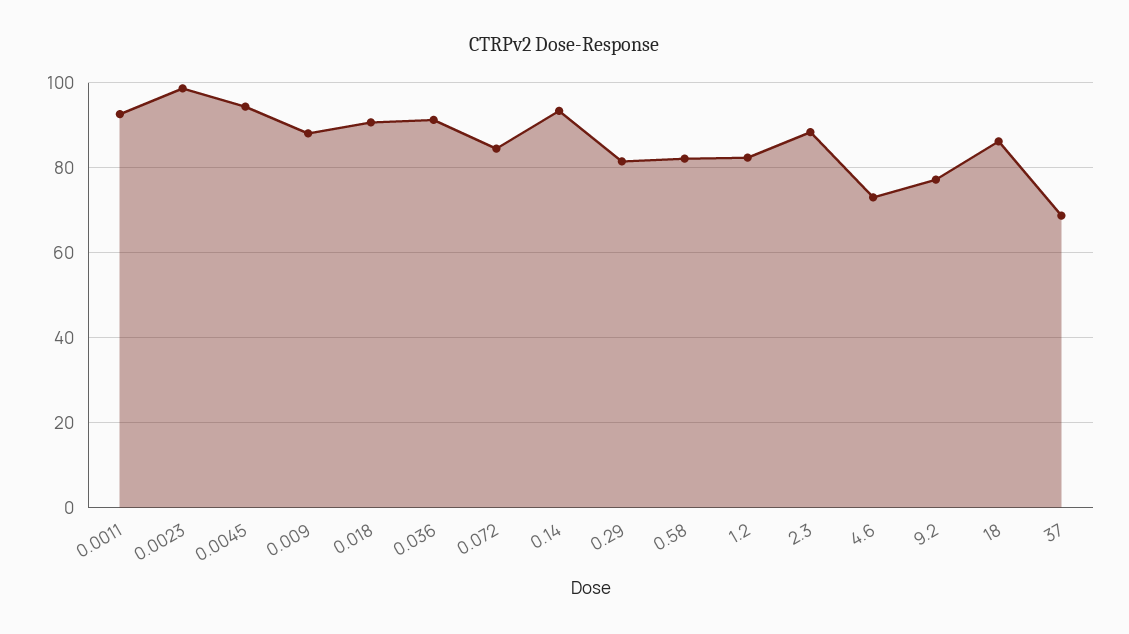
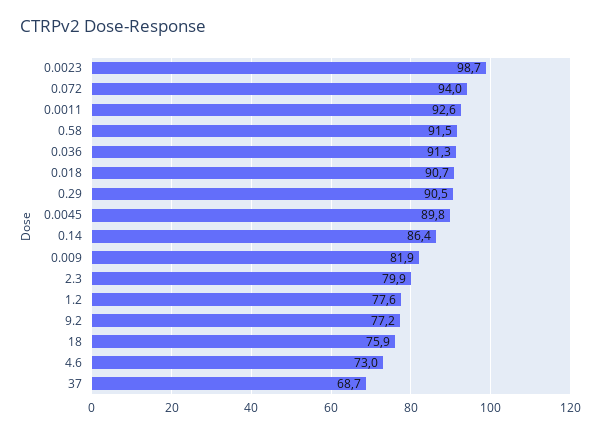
  {
    "0.0011": 92.6,
    "0.0023": 98.7,
-   "0.0045": 94,
+   "0.0045": 89.8,
-   "0.009": 88,
+   "0.009": 81.9,
    "0.018": 90.7,
    "0.036": 91.3,
-   "0.072": 84,
+   "0.072": 94,
-   "0.14": 94,
+   "0.14": 86.4,
-   "0.29": 82,
+   "0.29": 90.5,
-   "0.58": 82,
+   "0.58": 91.5,
-   "1.2": 82,
+   "1.2": 77.6,
-   "2.3": 88,
+   "2.3": 79.9,
    "4.6": 73,
    "9.2": 77.2,
-   "18": 86,
+   "18": 75.9,
    "37": 68.7
  }

